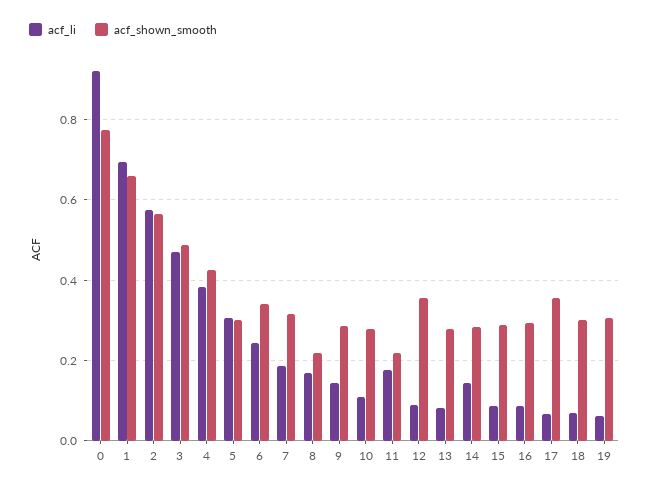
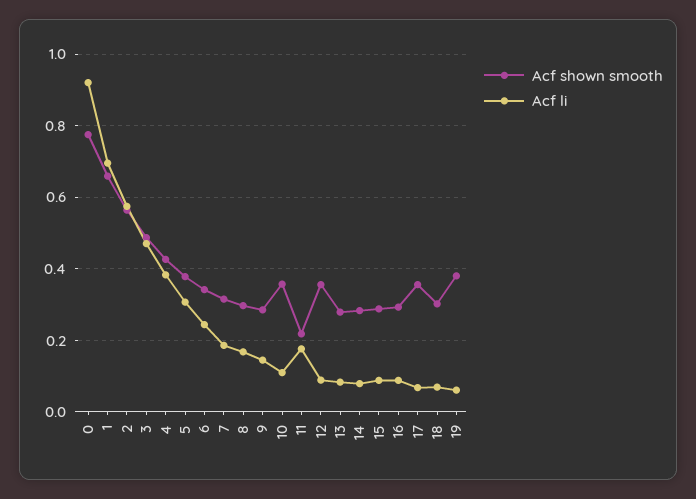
  {
    "acf_li": {
      "0": 0.92,
      "1": 0.7,
      "2": 0.58,
      "3": 0.48,
      "4": 0.38,
      "5": 0.3,
      "6": 0.24,
      "7": 0.18,
      "8": 0.16,
      "9": 0.14,
      "10": 0.12,
      "11": 0.18,
      "12": 0.08,
      "13": 0.08,
-     "14": 0.14,
+     "14": 0.08,
      "15": 0.08,
      "16": 0.08,
      "17": 0.06,
      "18": 0.06,
      "19": 0.06
    },
    "acf_shown_smooth": {
      "0": 0.78,
      "1": 0.66,
      "2": 0.56,
      "3": 0.48,
      "4": 0.42,
-     "5": 0.3,
+     "5": 0.38,
      "6": 0.34,
      "7": 0.32,
-     "8": 0.22,
+     "8": 0.3,
      "9": 0.28,
-     "10": 0.28,
+     "10": 0.36,
      "11": 0.22,
      "12": 0.36,
      "13": 0.28,
      "14": 0.28,
      "15": 0.28,
      "16": 0.3,
      "17": 0.36,
      "18": 0.3,
-     "19": 0.3
+     "19": 0.38
    }
  }

